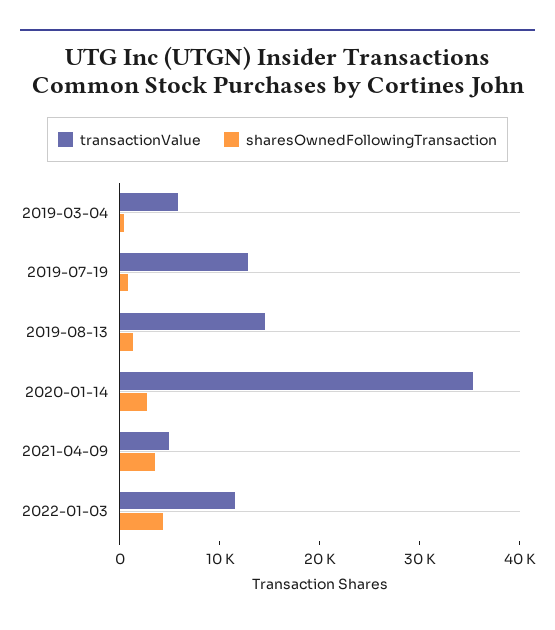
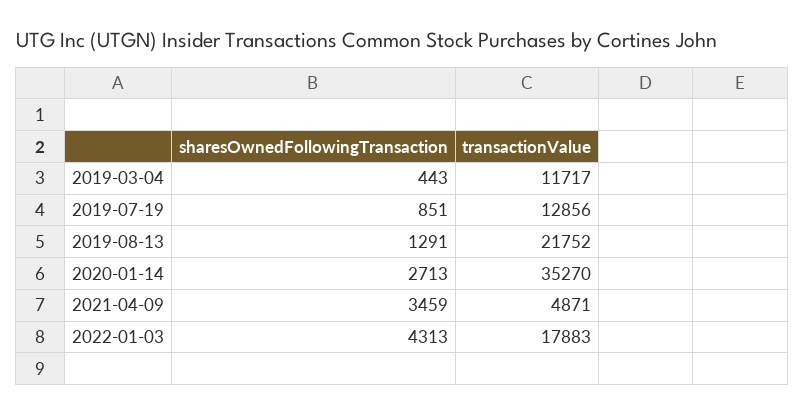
  {
    "transactionValue": {
-     "2019-03-04": 6000,
+     "2019-03-04": 11717,
      "2019-07-19": 12856,
-     "2019-08-13": 14000,
+     "2019-08-13": 21752,
      "2020-01-14": 35270,
      "2021-04-09": 4871,
-     "2022-01-03": 12000
+     "2022-01-03": 17883
    },
    "sharesOwnedFollowingTransaction": {
      "2019-03-04": 443,
      "2019-07-19": 851,
      "2019-08-13": 1291,
      "2020-01-14": 2713,
      "2021-04-09": 3459,
      "2022-01-03": 4313
    }
  }

